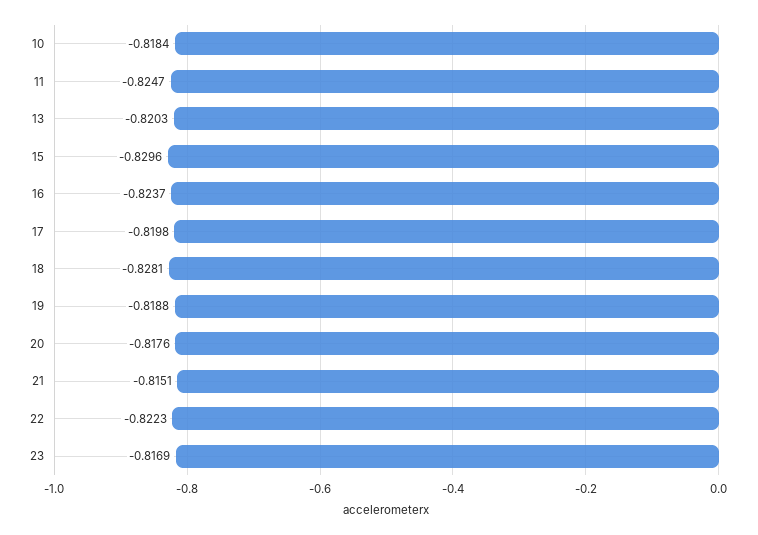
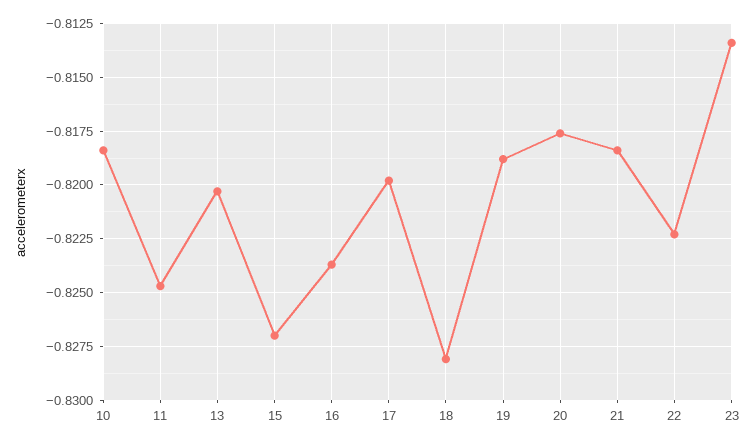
  {
    "10": -0.8184,
    "11": -0.8247,
    "13": -0.8203,
-   "15": -0.8296,
+   "15": -0.827,
    "16": -0.8237,
    "17": -0.8198,
    "18": -0.8281,
    "19": -0.8188,
    "20": -0.8176,
-   "21": -0.8151,
+   "21": -0.8185,
    "22": -0.8223,
-   "23": -0.8169
+   "23": -0.8135
  }

